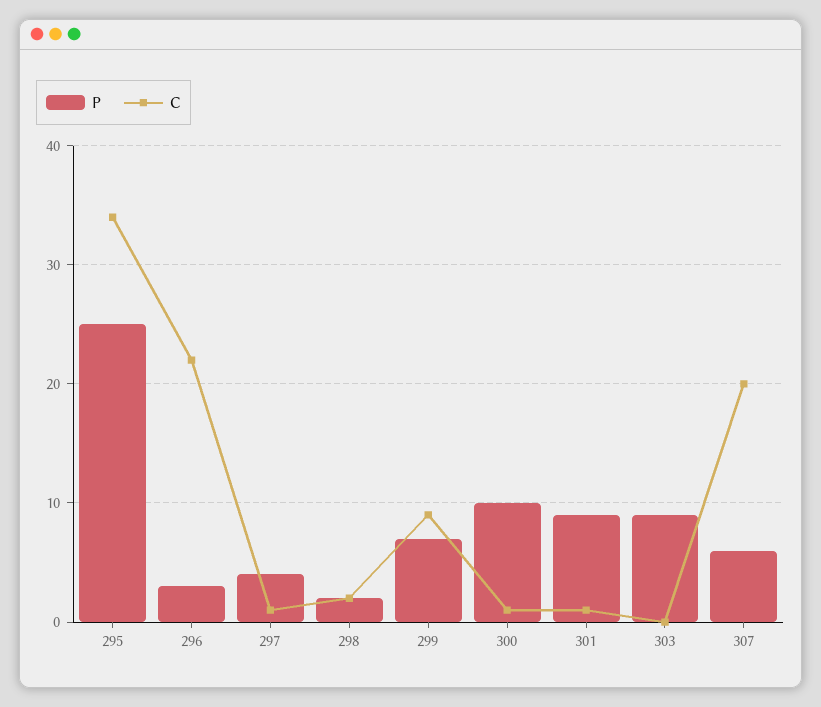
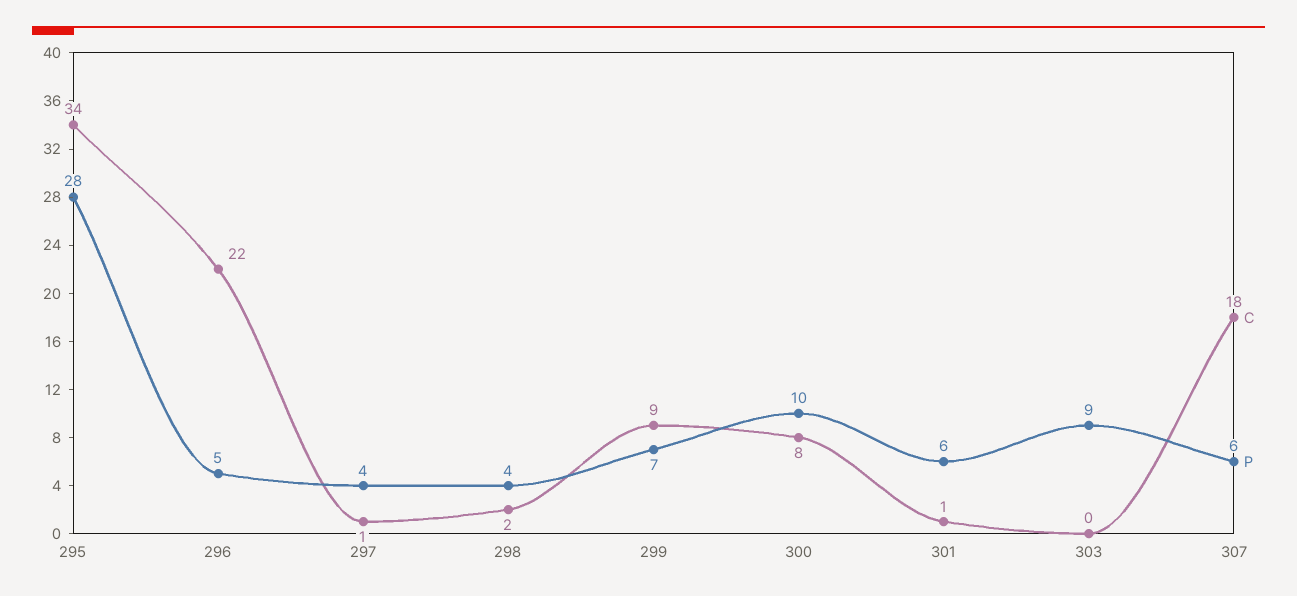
  {
    "P": {
-     "295": 25,
+     "295": 28,
-     "296": 3,
+     "296": 5,
      "297": 4,
-     "298": 2,
+     "298": 4,
      "299": 7,
      "300": 10,
-     "301": 9,
+     "301": 6,
      "303": 9,
      "307": 6
    },
    "C": {
      "295": 34,
      "296": 22,
      "297": 1,
      "298": 2,
      "299": 9,
-     "300": 1,
+     "300": 8,
      "301": 1,
      "303": 0,
-     "307": 20
+     "307": 18
    }
  }

